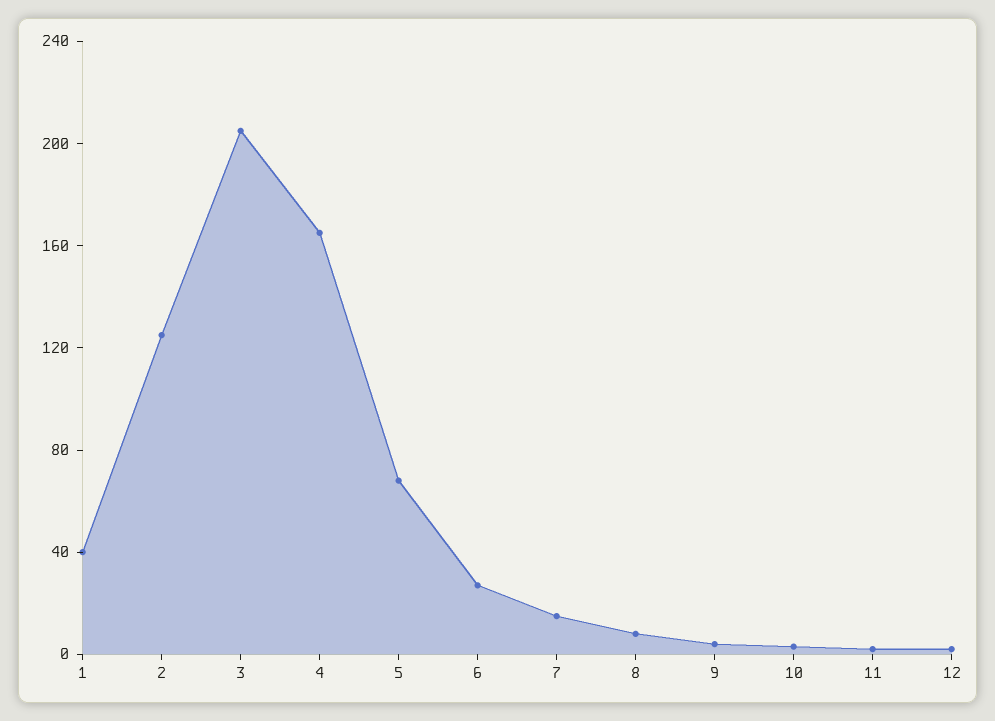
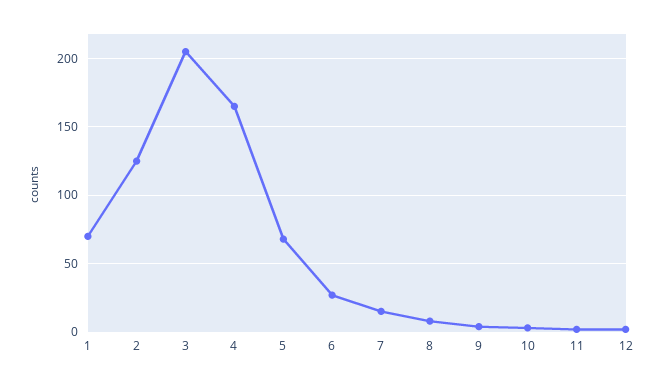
  {
-   "1": 40,
+   "1": 70,
    "2": 125,
    "3": 205,
    "4": 165,
    "5": 70,
    "6": 25,
    "7": 15,
    "8": 10,
    "9": 5,
    "10": 5,
    "11": 0,
    "12": 0
  }

